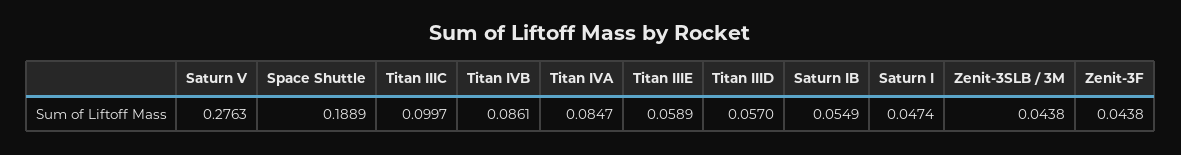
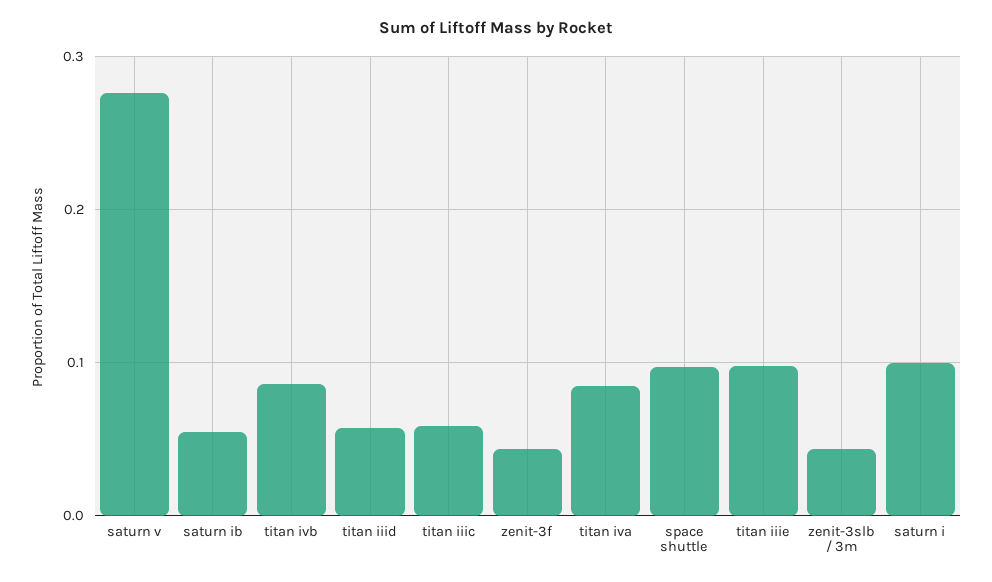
  {
    "Saturn V": 0.2763,
-   "Space Shuttle": 0.1889,
+   "Space Shuttle": 0.1,
-   "Titan IIIC": 0.0997,
+   "Titan IIIC": 0.06,
    "Titan IVB": 0.0861,
    "Titan IVA": 0.0847,
-   "Titan IIIE": 0.0589,
+   "Titan IIIE": 0.1,
    "Titan IIID": 0.057,
    "Saturn IB": 0.0549,
-   "Saturn I": 0.0474,
+   "Saturn I": 0.1,
    "Zenit-3SLB / 3M": 0.0438,
    "Zenit-3F": 0.0438
  }

